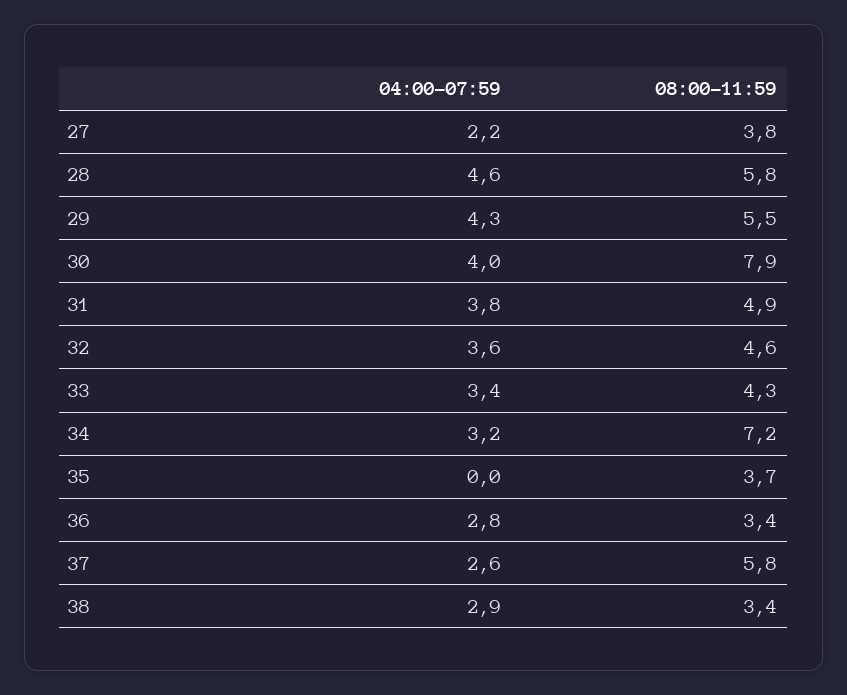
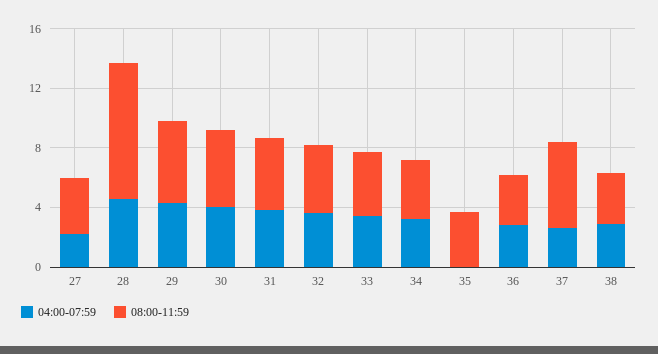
  {
    "04:00-07:59": {
      "27": 2.2,
      "28": 4.6,
      "29": 4.3,
      "30": 4,
      "31": 3.8,
      "32": 3.6,
      "33": 3.4,
      "34": 3.2,
      "35": 0,
      "36": 2.8,
      "37": 2.6,
      "38": 2.9
    },
    "08:00-11:59": {
      "27": 3.8,
-     "28": 5.8,
+     "28": 9,
      "29": 5.5,
-     "30": 7.9,
+     "30": 5,
      "31": 4.9,
      "32": 4.6,
      "33": 4.3,
-     "34": 7.2,
+     "34": 4,
      "35": 3.7,
      "36": 3.4,
      "37": 5.8,
      "38": 3.4
    }
  }

